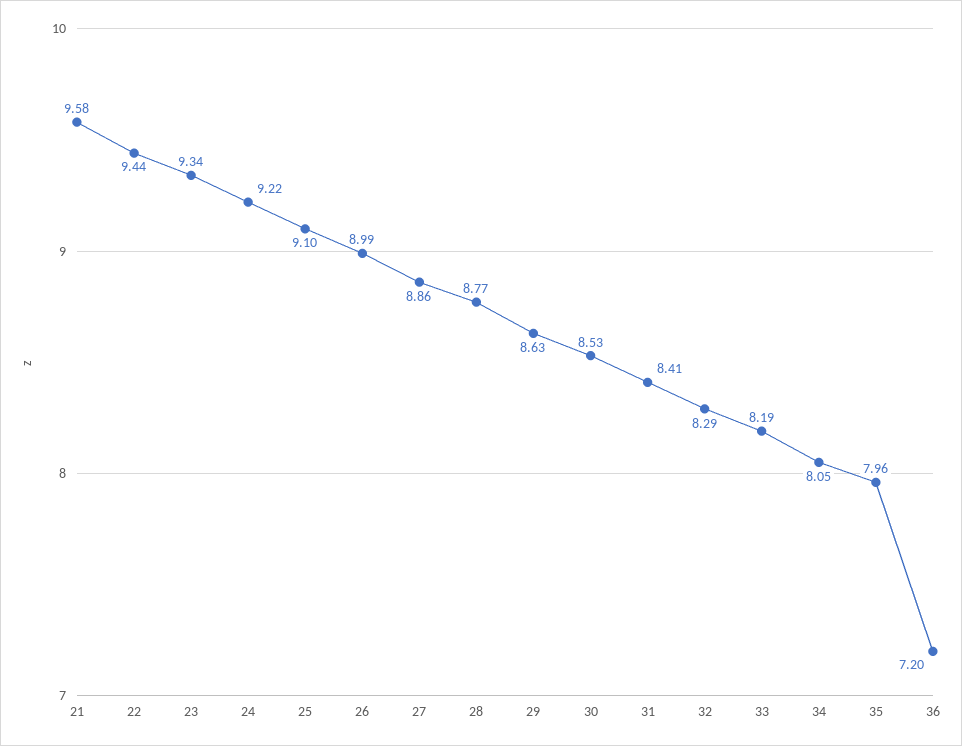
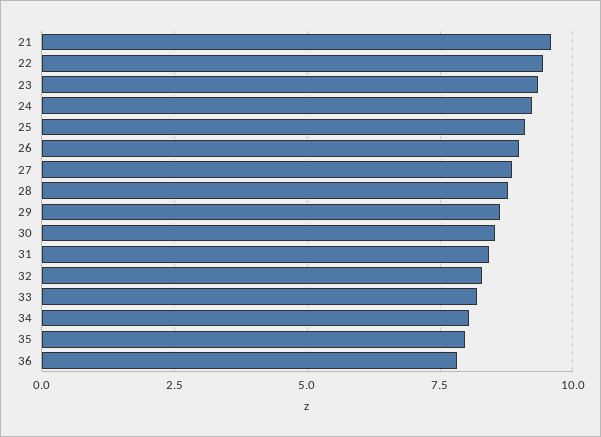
  {
    "21": 9.58,
    "22": 9.44,
    "23": 9.34,
    "24": 9.22,
    "25": 9.1,
    "26": 8.99,
    "27": 8.86,
    "28": 8.77,
    "29": 8.63,
    "30": 8.53,
    "31": 8.41,
    "32": 8.29,
    "33": 8.19,
    "34": 8.05,
    "35": 7.96,
-   "36": 7.2
+   "36": 7.75
  }

